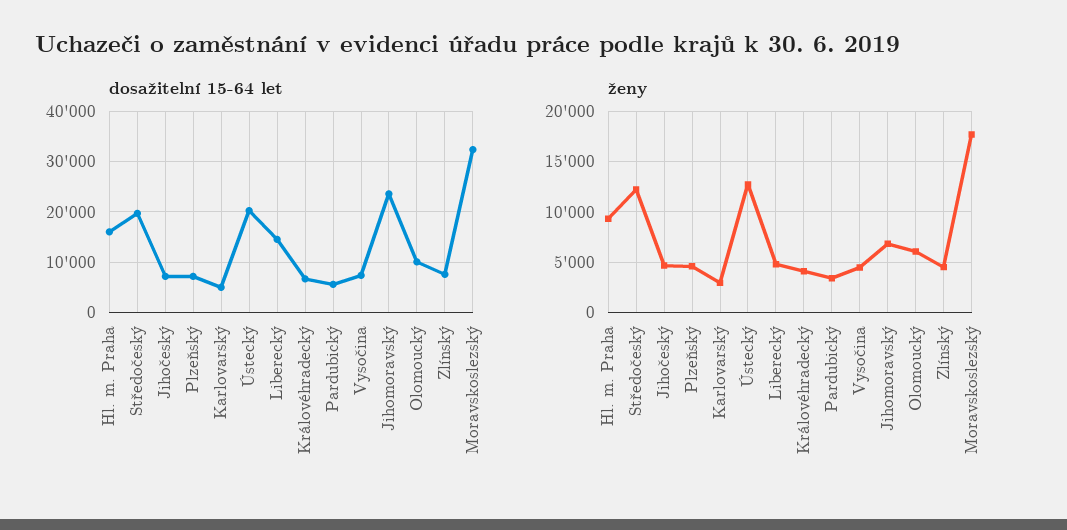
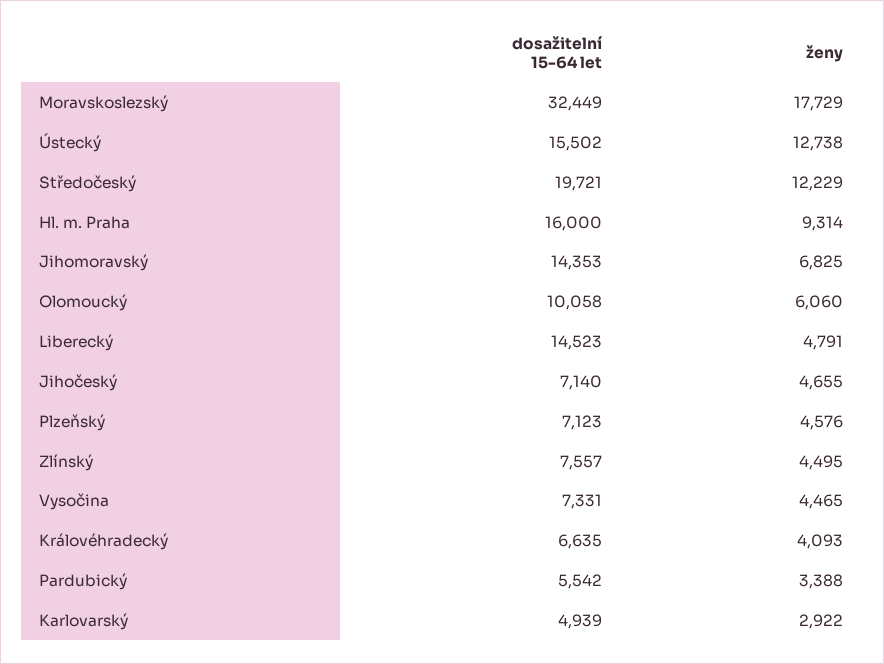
  {
    "dosažitelní 15-64 let": {
      "Hl. m. Praha": 16000,
      "Středočeský": 19721,
      "Jihočeský": 7140,
      "Plzeňský": 7123,
      "Karlovarský": 4939,
-     "Ústecký": 20000,
+     "Ústecký": 15502,
      "Liberecký": 14523,
      "Královéhradecký": 6635,
      "Pardubický": 5542,
      "Vysočina": 7331,
-     "Jihomoravský": 24000,
+     "Jihomoravský": 14353,
      "Olomoucký": 10058,
      "Zlínský": 7557,
      "Moravskoslezský": 32449
    },
    "ženy": {
      "Hl. m. Praha": 9314,
      "Středočeský": 12229,
      "Jihočeský": 4655,
      "Plzeňský": 4576,
      "Karlovarský": 2922,
      "Ústecký": 12738,
      "Liberecký": 4791,
      "Královéhradecký": 4093,
      "Pardubický": 3388,
      "Vysočina": 4465,
      "Jihomoravský": 6825,
      "Olomoucký": 6060,
      "Zlínský": 4495,
      "Moravskoslezský": 17729
    }
  }

